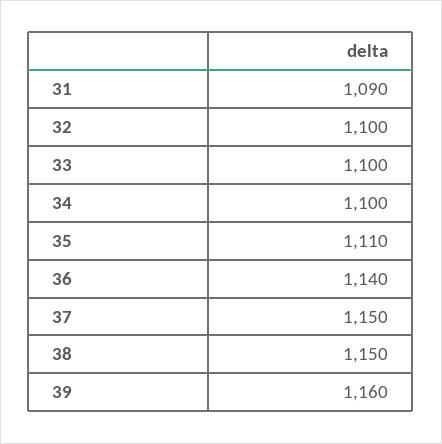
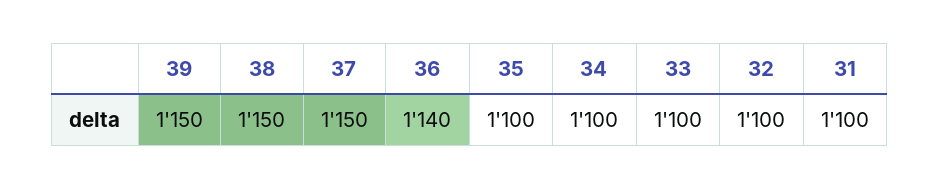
  {
-   "31": 1090,
+   "31": 1100,
    "32": 1100,
    "33": 1100,
    "34": 1100,
-   "35": 1110,
+   "35": 1100,
    "36": 1140,
    "37": 1150,
    "38": 1150,
-   "39": 1160
+   "39": 1150
  }

